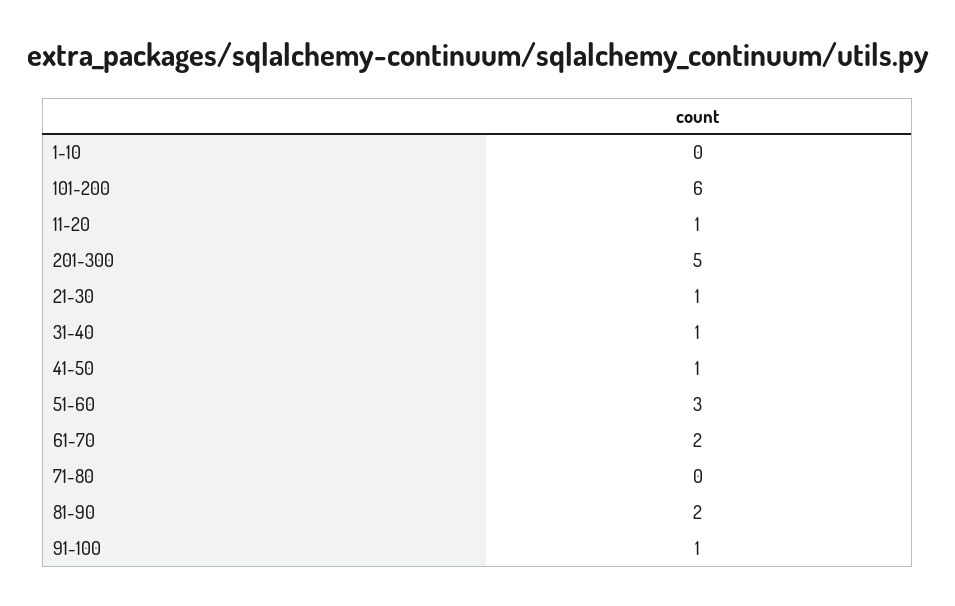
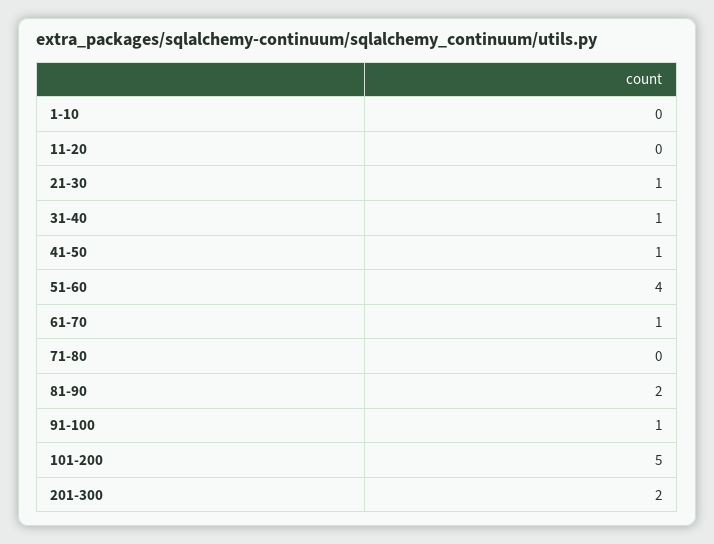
  {
    "1-10": 0,
-   "101-200": 6,
+   "101-200": 5,
-   "11-20": 1,
+   "11-20": 0,
-   "201-300": 5,
+   "201-300": 2,
    "21-30": 1,
    "31-40": 1,
    "41-50": 1,
-   "51-60": 3,
+   "51-60": 4,
-   "61-70": 2,
+   "61-70": 1,
    "71-80": 0,
    "81-90": 2,
    "91-100": 1
  }

